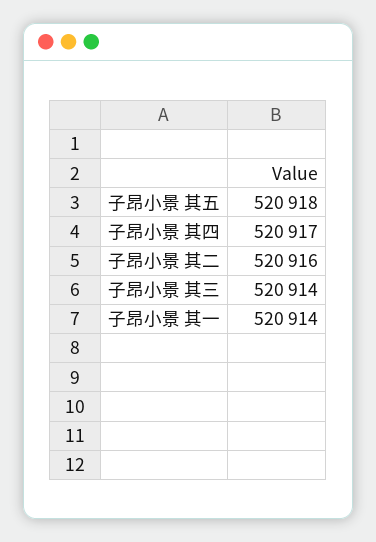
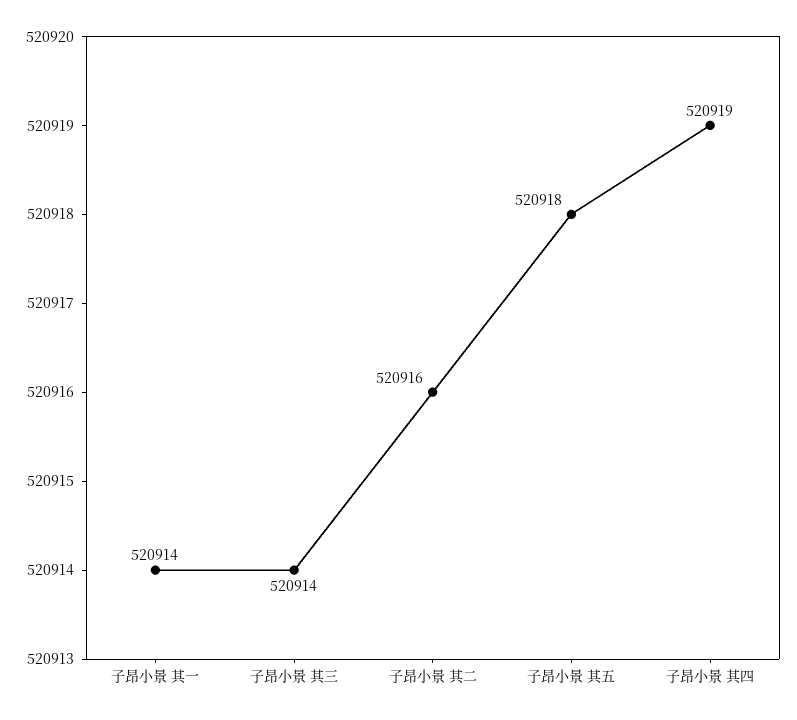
  {
    "子昂小景 其五": 520918,
-   "子昂小景 其四": 520917,
+   "子昂小景 其四": 520919,
    "子昂小景 其二": 520916,
    "子昂小景 其三": 520914,
    "子昂小景 其一": 520914
  }

